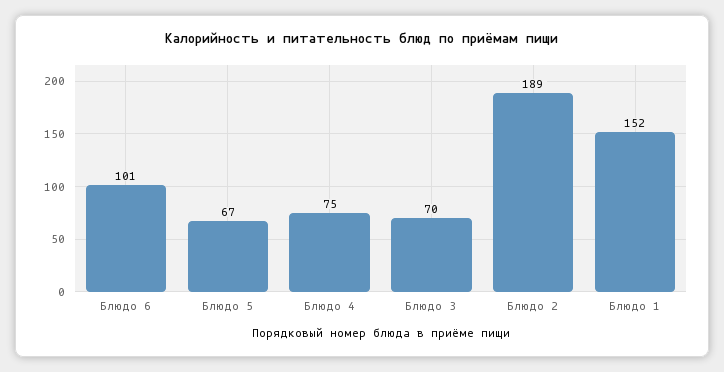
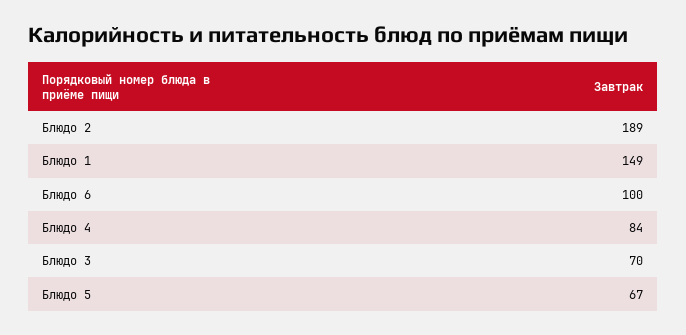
  {
-   "Блюдо 6": 101,
+   "Блюдо 6": 100,
    "Блюдо 5": 67,
-   "Блюдо 4": 75,
+   "Блюдо 4": 84,
    "Блюдо 3": 70,
    "Блюдо 2": 189,
-   "Блюдо 1": 152
+   "Блюдо 1": 149
  }

